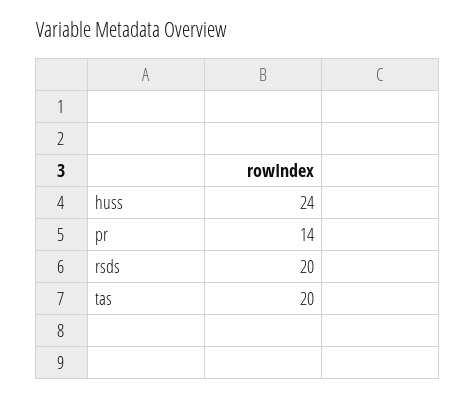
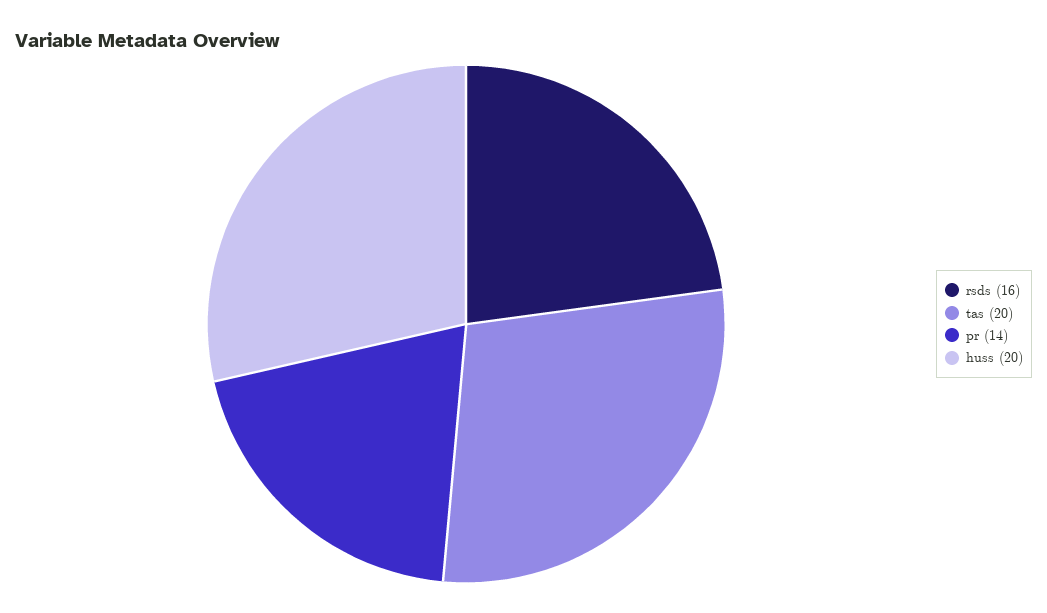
  {
-   "huss": 24,
+   "huss": 20,
    "pr": 14,
-   "rsds": 20,
+   "rsds": 16,
    "tas": 20
  }

